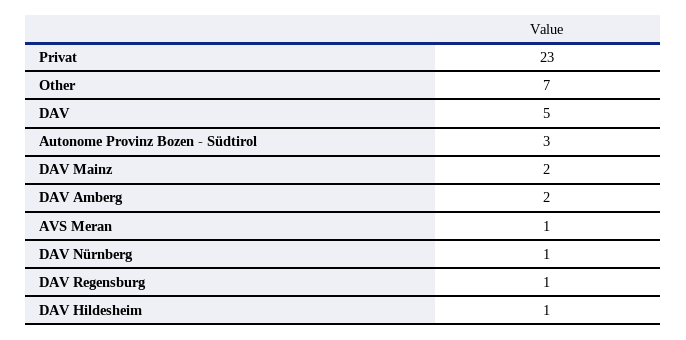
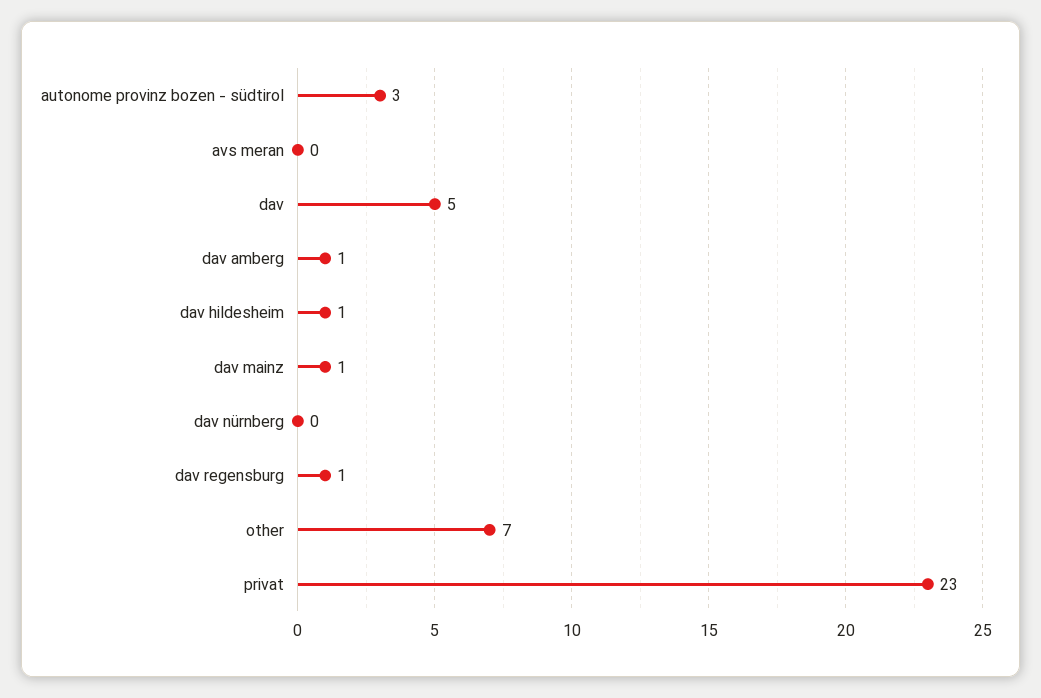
  {
    "Privat": 23,
    "Other": 7,
    "DAV": 5,
    "Autonome Provinz Bozen - Südtirol": 3,
-   "DAV Mainz": 2,
+   "DAV Mainz": 1,
-   "DAV Amberg": 2,
+   "DAV Amberg": 1,
-   "AVS Meran": 1,
+   "AVS Meran": 0,
-   "DAV Nürnberg": 1,
+   "DAV Nürnberg": 0,
    "DAV Regensburg": 1,
    "DAV Hildesheim": 1
  }

